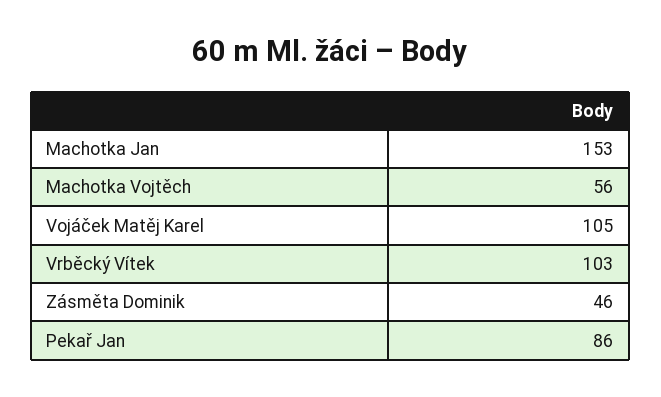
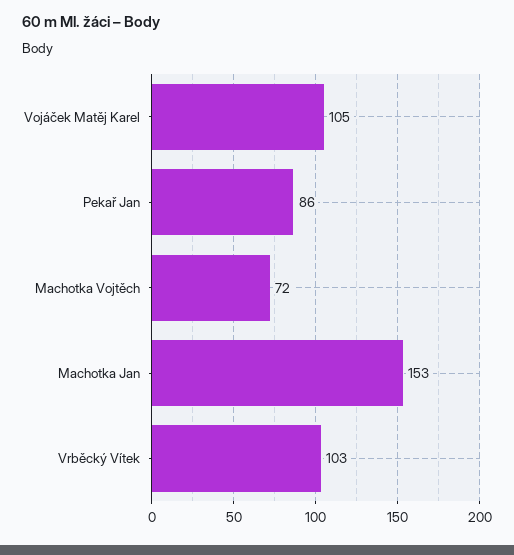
  {
    "Machotka Jan": 153,
-   "Machotka Vojtěch": 56,
+   "Machotka Vojtěch": 72,
    "Vojáček Matěj Karel": 105,
    "Vrběcký Vítek": 103,
-   "Zásměta Dominik": 46,
    "Pekař Jan": 86
  }

